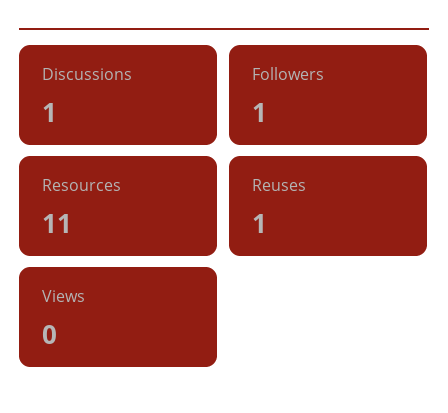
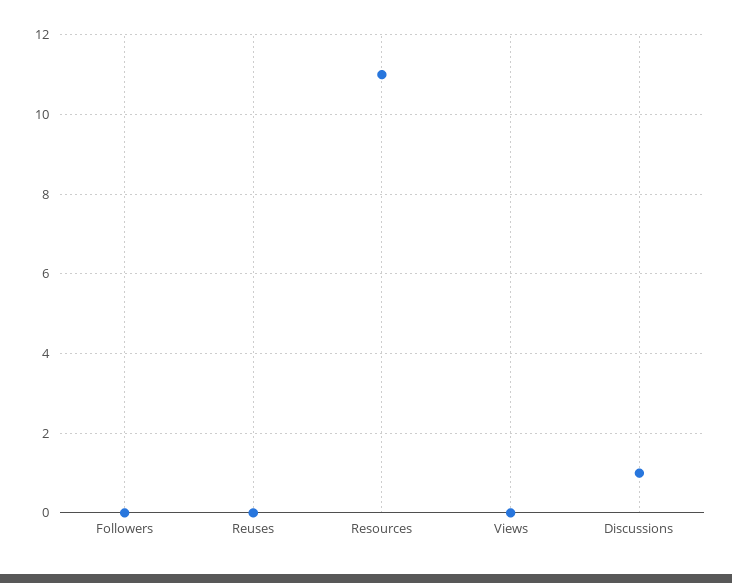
  {
    "Discussions": 1,
-   "Followers": 1,
+   "Followers": 0,
    "Resources": 11,
-   "Reuses": 1,
+   "Reuses": 0,
    "Views": 0
  }

